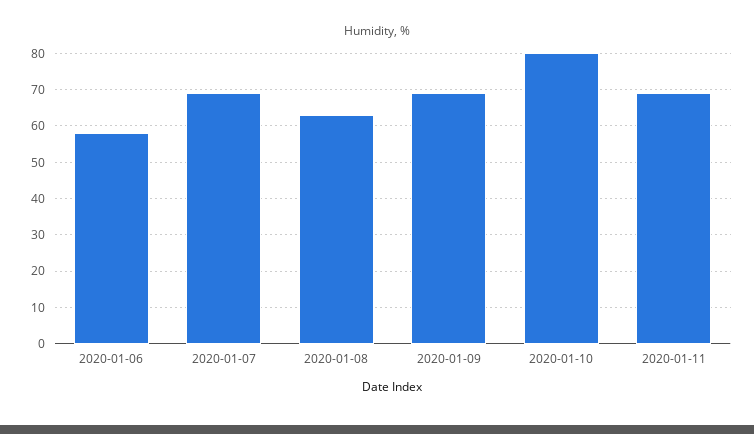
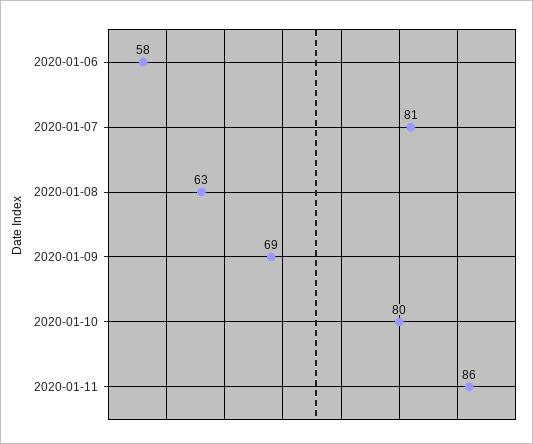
  {
    "2020-01-06": 58,
-   "2020-01-07": 70,
+   "2020-01-07": 81,
    "2020-01-08": 63,
    "2020-01-09": 69,
    "2020-01-10": 80,
-   "2020-01-11": 70
+   "2020-01-11": 86
  }

